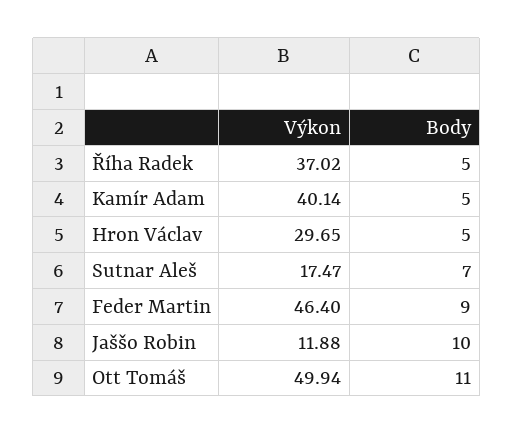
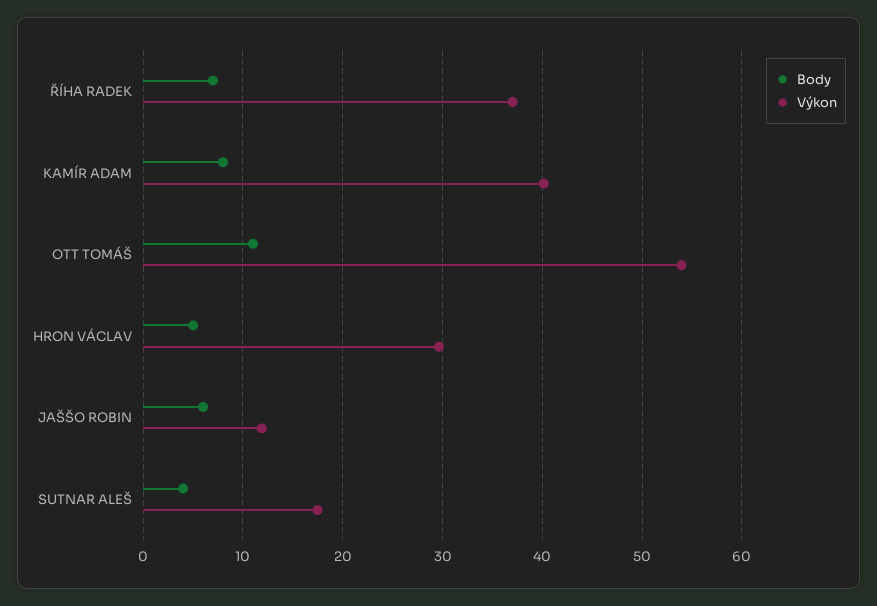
  {
    "Výkon": {
      "Říha Radek": 37.02,
      "Kamír Adam": 40.14,
      "Hron Václav": 29.65,
      "Sutnar Aleš": 17.47,
-     "Feder Martin": 46.4,
      "Jaššo Robin": 11.88,
-     "Ott Tomáš": 49.94
+     "Ott Tomáš": 54
    },
    "Body": {
-     "Říha Radek": 5,
+     "Říha Radek": 7,
-     "Kamír Adam": 5,
+     "Kamír Adam": 8,
      "Hron Václav": 5,
-     "Sutnar Aleš": 7,
+     "Sutnar Aleš": 4,
-     "Feder Martin": 9,
-     "Jaššo Robin": 10,
+     "Jaššo Robin": 6,
      "Ott Tomáš": 11
    }
  }

